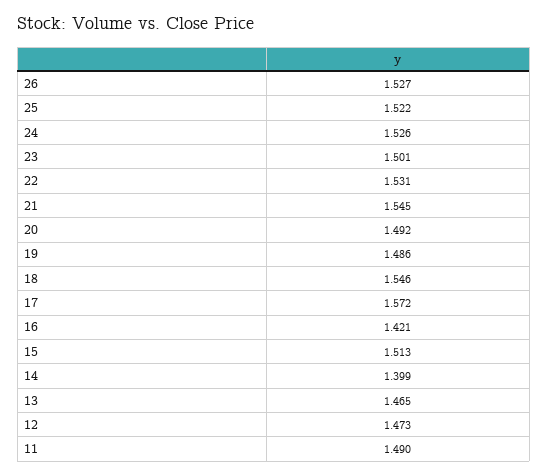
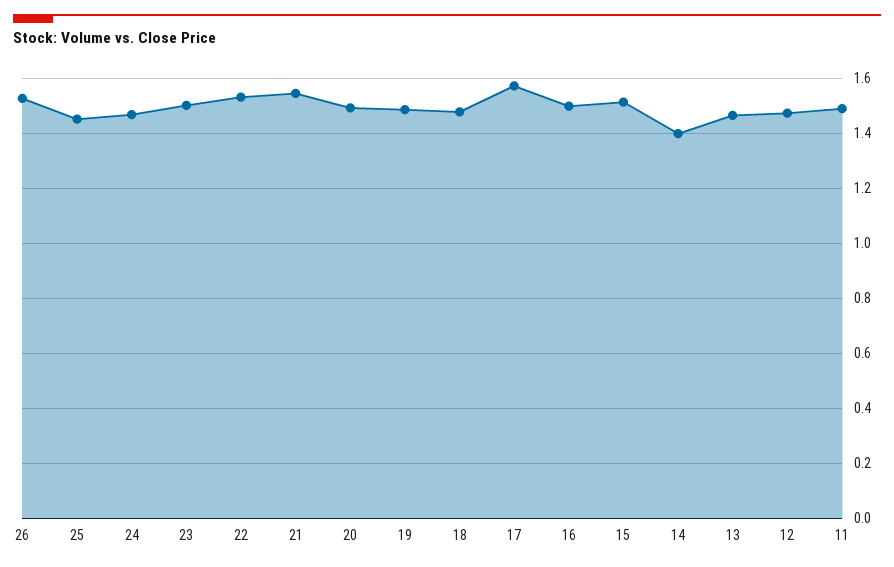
  {
    "26": 1.527,
-   "25": 1.522,
+   "25": 1.45,
-   "24": 1.526,
+   "24": 1.475,
    "23": 1.501,
    "22": 1.531,
    "21": 1.545,
    "20": 1.492,
    "19": 1.486,
-   "18": 1.546,
+   "18": 1.475,
    "17": 1.572,
-   "16": 1.421,
+   "16": 1.5,
    "15": 1.513,
    "14": 1.399,
    "13": 1.465,
    "12": 1.473,
    "11": 1.49
  }

